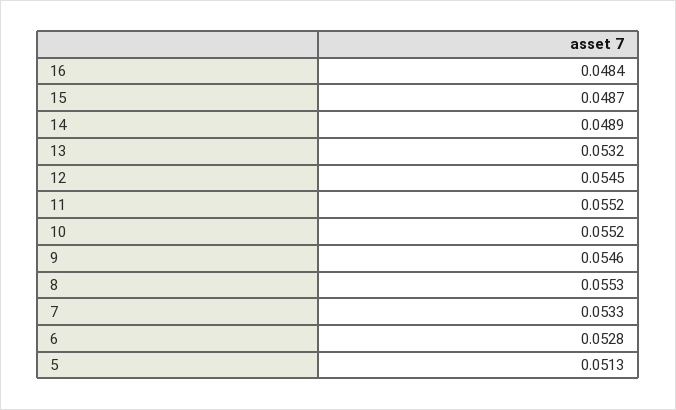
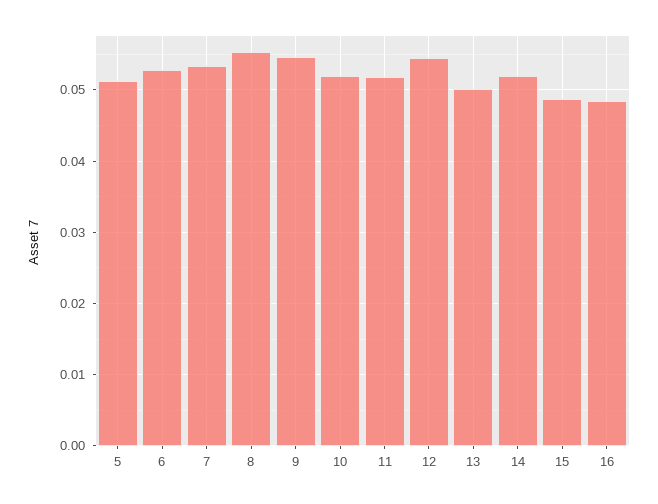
  {
    "16": 0.0484,
    "15": 0.0487,
-   "14": 0.0489,
+   "14": 0.052,
-   "13": 0.0532,
+   "13": 0.05,
    "12": 0.0545,
-   "11": 0.0552,
+   "11": 0.052,
-   "10": 0.0552,
+   "10": 0.052,
    "9": 0.0546,
    "8": 0.0553,
    "7": 0.0533,
    "6": 0.0528,
    "5": 0.0513
  }

